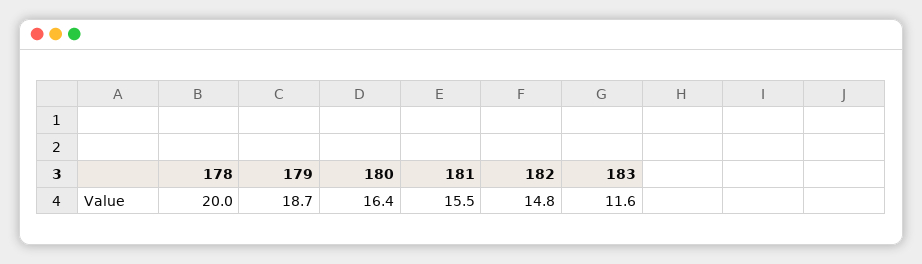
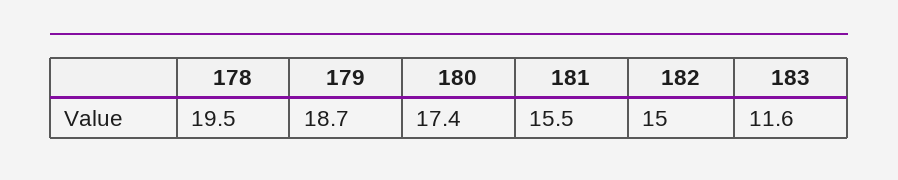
  {
-   "178": 20,
+   "178": 19.5,
    "179": 18.7,
-   "180": 16.4,
+   "180": 17.4,
    "181": 15.5,
-   "182": 14.8,
+   "182": 15,
    "183": 11.6
  }

